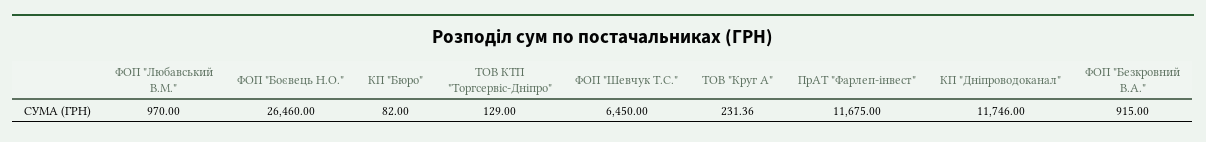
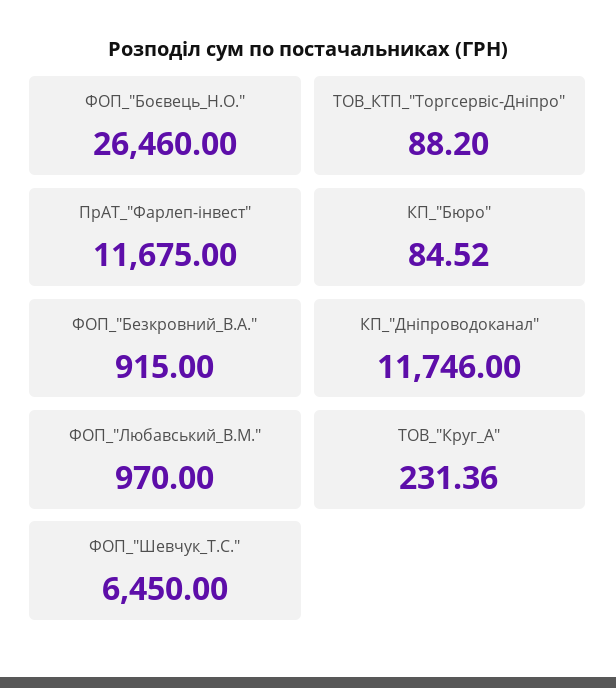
  {
    "ФОП \"Любавський В.М.\"": 970,
    "ФОП \"Боєвець Н.О.\"": 26460,
-   "КП \"Бюро\"": 82,
+   "КП \"Бюро\"": 84.52,
-   "ТОВ КТП \"Торгсервіс-Дніпро\"": 129,
+   "ТОВ КТП \"Торгсервіс-Дніпро\"": 88.2,
    "ФОП \"Шевчук Т.С.\"": 6450,
    "ТОВ \"Круг А\"": 231.36,
    "ПрАТ \"Фарлеп-інвест\"": 11675,
    "КП \"Дніпроводоканал\"": 11746,
    "ФОП \"Безкровний В.А.\"": 915
  }

